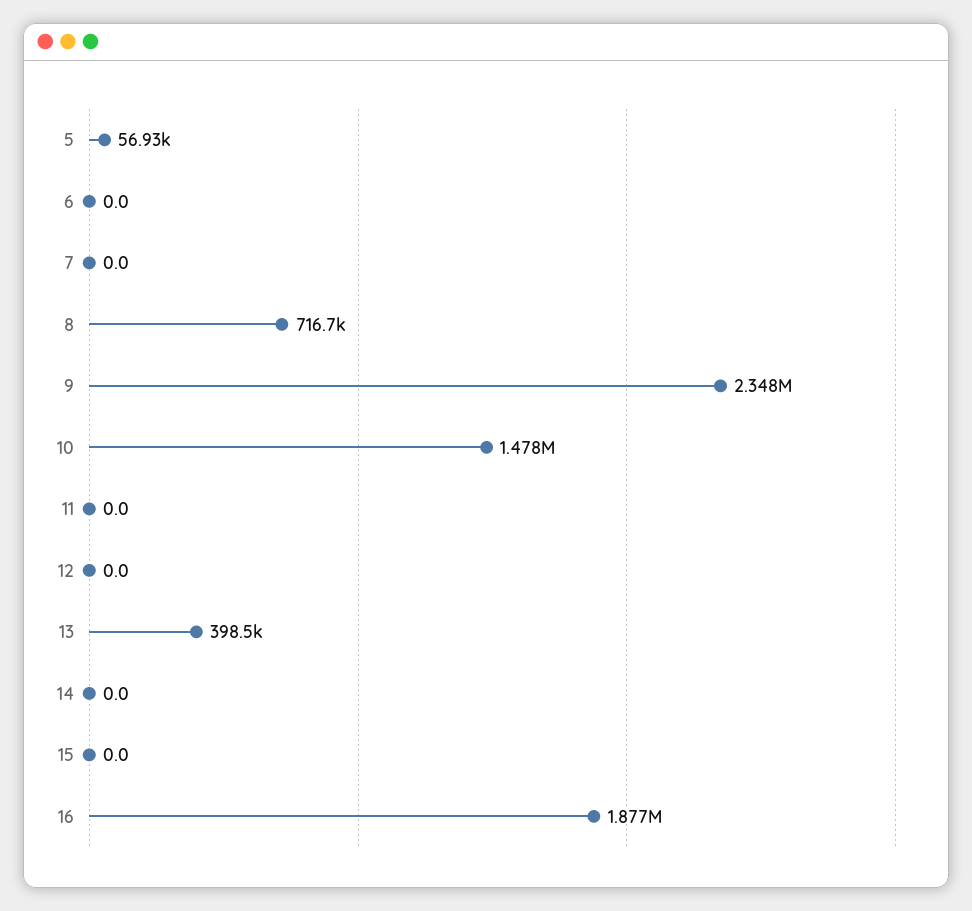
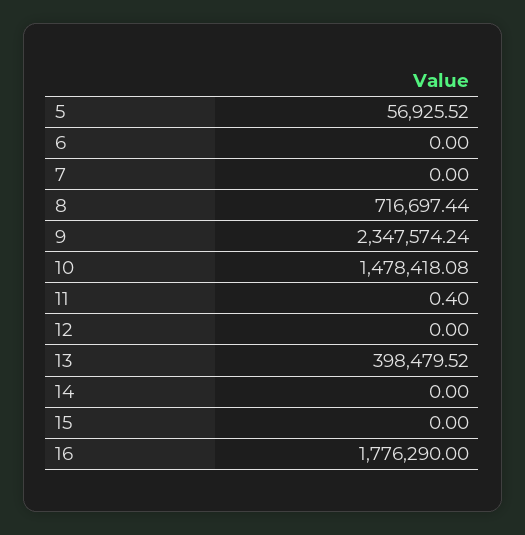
  {
    "5": 56925.52,
    "6": 0,
    "7": 0,
    "8": 716697.44,
    "9": 2347574.24,
    "10": 1478418.08,
-   "11": 0,
+   "11": 0.4,
    "12": 0,
    "13": 398479.52,
    "14": 0,
    "15": 0,
-   "16": 1877000
+   "16": 1776290
  }

